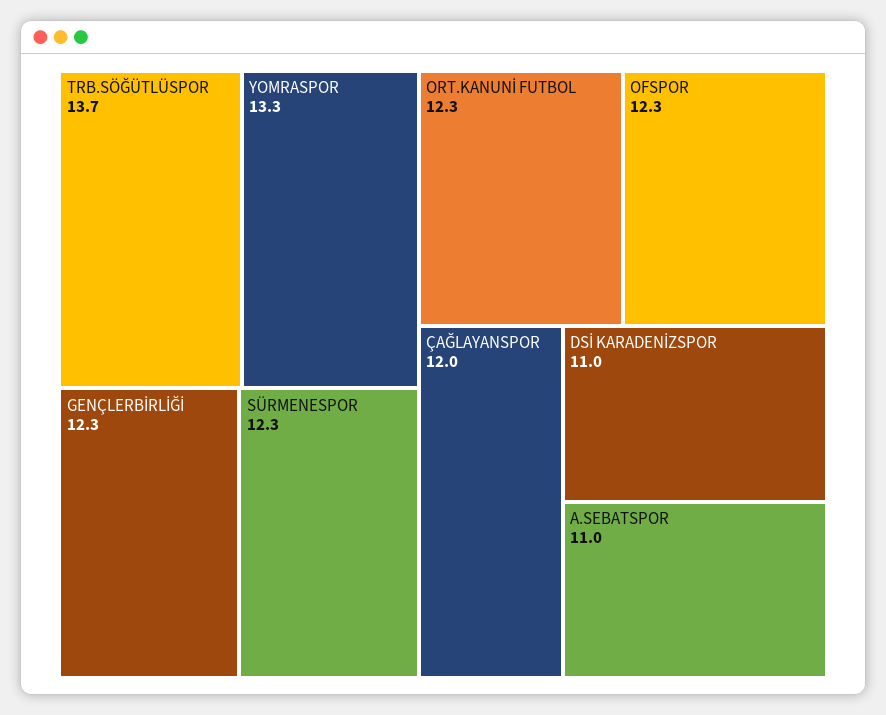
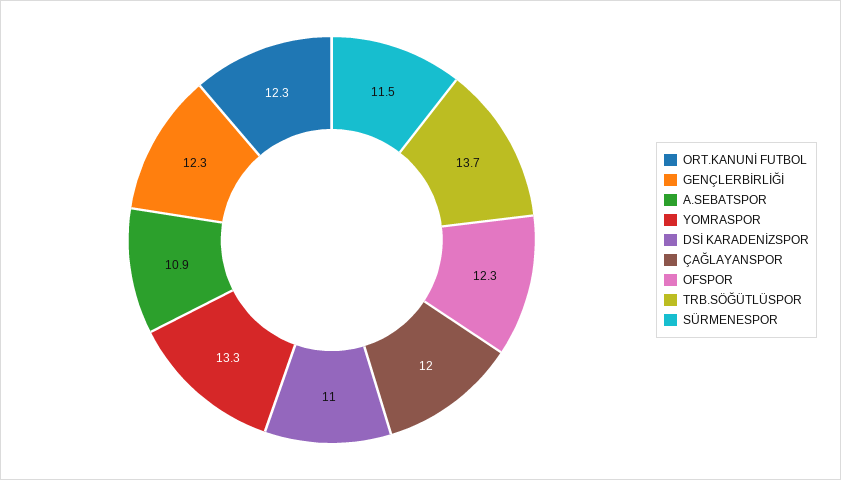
  {
    "TRB.SÖĞÜTLÜSPOR": 13.7,
    "YOMRASPOR": 13.3,
    "GENÇLERBİRLİĞİ": 12.3,
-   "SÜRMENESPOR": 12.3,
+   "SÜRMENESPOR": 11.5,
    "ORT.KANUNİ FUTBOL": 12.3,
    "OFSPOR": 12.3,
    "ÇAĞLAYANSPOR": 12,
    "DSİ KARADENİZSPOR": 11,
-   "A.SEBATSPOR": 11
+   "A.SEBATSPOR": 10.9
  }

